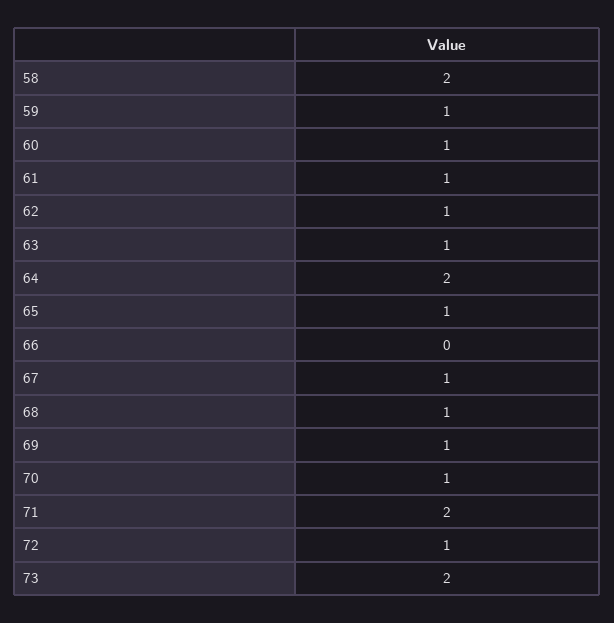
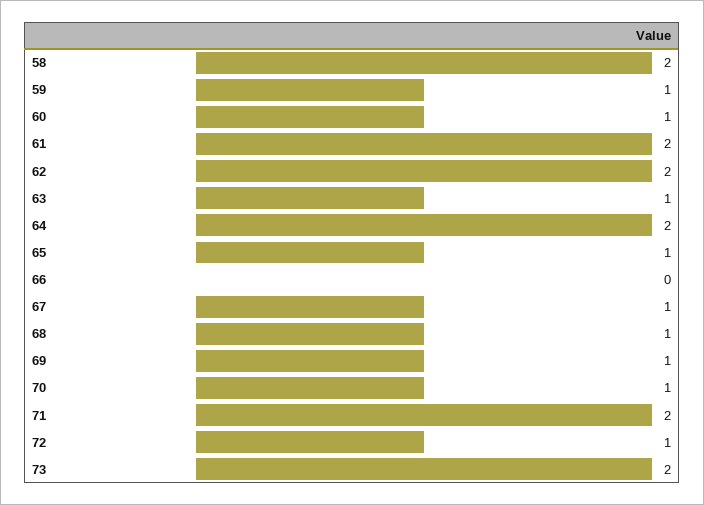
  {
    "58": 2,
    "59": 1,
    "60": 1,
-   "61": 1,
+   "61": 2,
-   "62": 1,
+   "62": 2,
    "63": 1,
    "64": 2,
    "65": 1,
    "66": 0,
    "67": 1,
    "68": 1,
    "69": 1,
    "70": 1,
    "71": 2,
    "72": 1,
    "73": 2
  }

